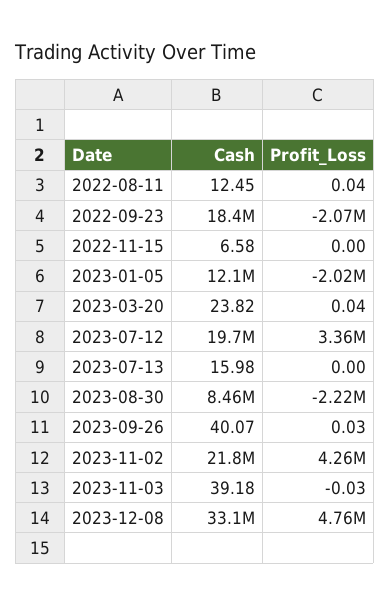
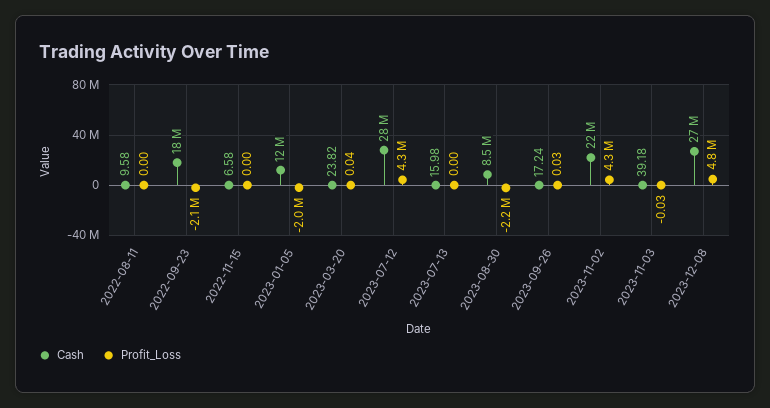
  {
    "Cash": {
-     "2022-08-11": 12.45,
+     "2022-08-11": 9.58,
      "2022-09-23": 18400000,
      "2022-11-15": 6.58,
      "2023-01-05": 12100000,
      "2023-03-20": 23.82,
-     "2023-07-12": 19700000,
+     "2023-07-12": 28000000,
      "2023-07-13": 15.98,
      "2023-08-30": 8460000,
-     "2023-09-26": 40.07,
+     "2023-09-26": 17.24,
      "2023-11-02": 21800000,
      "2023-11-03": 39.18,
-     "2023-12-08": 33100000
+     "2023-12-08": 27000000
    },
    "Profit_Loss": {
-     "2022-08-11": 0.04,
+     "2022-08-11": 0,
      "2022-09-23": -2070000,
      "2022-11-15": 0,
      "2023-01-05": -2020000,
      "2023-03-20": 0.04,
-     "2023-07-12": 3360000,
+     "2023-07-12": 4300000,
      "2023-07-13": 0,
      "2023-08-30": -2220000,
      "2023-09-26": 0.03,
      "2023-11-02": 4260000,
      "2023-11-03": -0.03,
      "2023-12-08": 4760000
    }
  }

